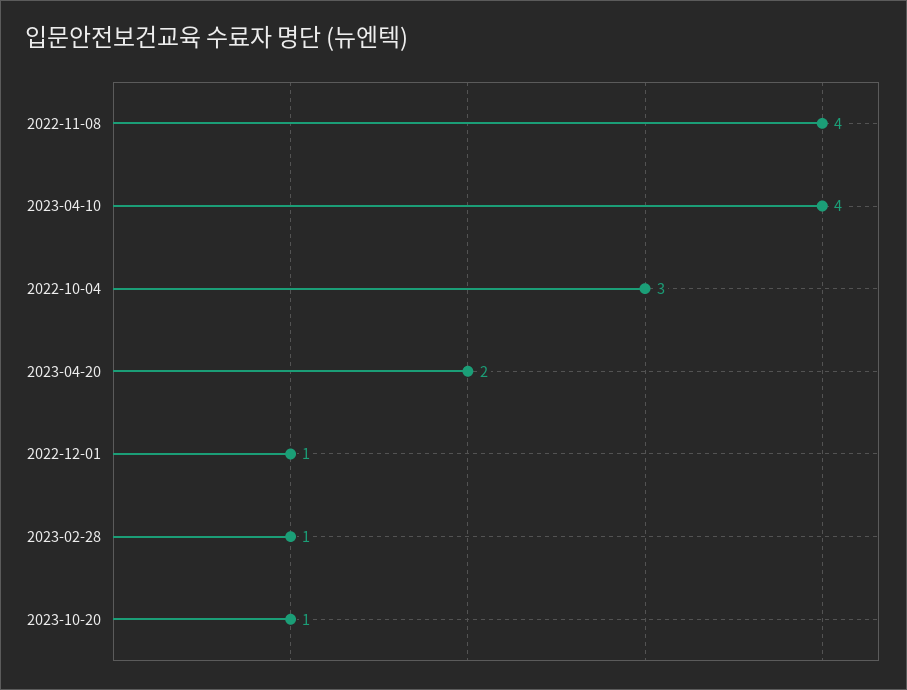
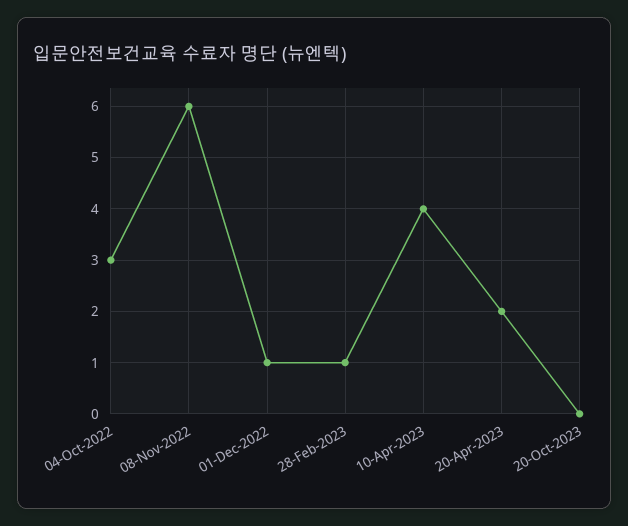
  {
-   "2022-11-08": 4,
+   "2022-11-08": 6,
    "2023-04-10": 4,
    "2022-10-04": 3,
    "2023-04-20": 2,
    "2022-12-01": 1,
    "2023-02-28": 1,
-   "2023-10-20": 1
+   "2023-10-20": 0
  }

